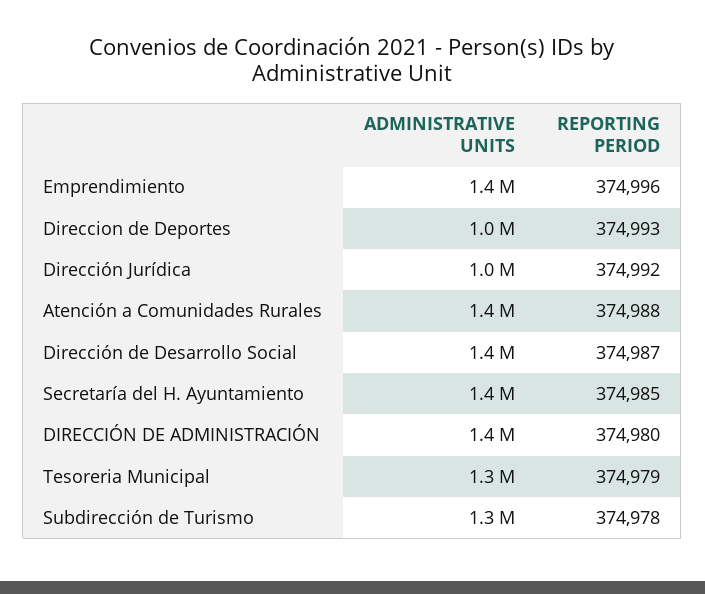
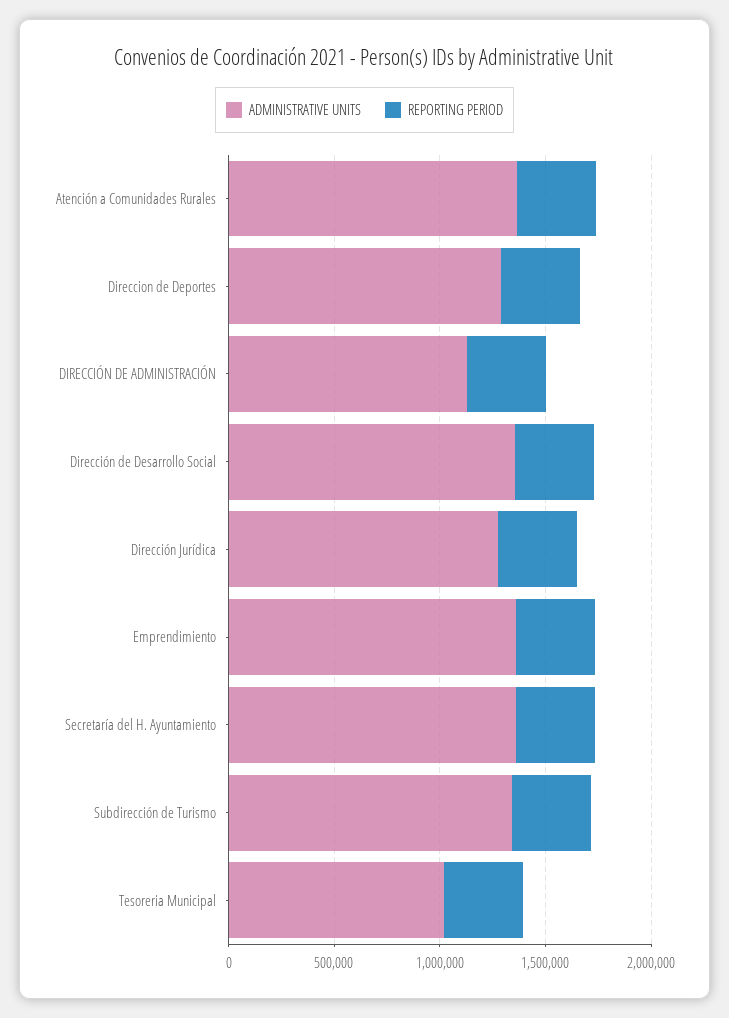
  {
    "ADMINISTRATIVE UNITS": {
      "Emprendimiento": 1400000,
-     "Direccion de Deportes": 1000000,
+     "Direccion de Deportes": 1300000,
-     "Dirección Jurídica": 1000000,
+     "Dirección Jurídica": 1300000,
      "Atención a Comunidades Rurales": 1400000,
      "Dirección de Desarrollo Social": 1400000,
      "Secretaría del H. Ayuntamiento": 1400000,
-     "DIRECCIÓN DE ADMINISTRACIÓN": 1400000,
+     "DIRECCIÓN DE ADMINISTRACIÓN": 1100000,
-     "Tesoreria Municipal": 1300000,
+     "Tesoreria Municipal": 1000000,
      "Subdirección de Turismo": 1300000
    },
    "REPORTING PERIOD": {
      "Emprendimiento": 374996,
      "Direccion de Deportes": 374993,
      "Dirección Jurídica": 374992,
      "Atención a Comunidades Rurales": 374988,
      "Dirección de Desarrollo Social": 374987,
      "Secretaría del H. Ayuntamiento": 374985,
      "DIRECCIÓN DE ADMINISTRACIÓN": 374980,
      "Tesoreria Municipal": 374979,
      "Subdirección de Turismo": 374978
    }
  }

